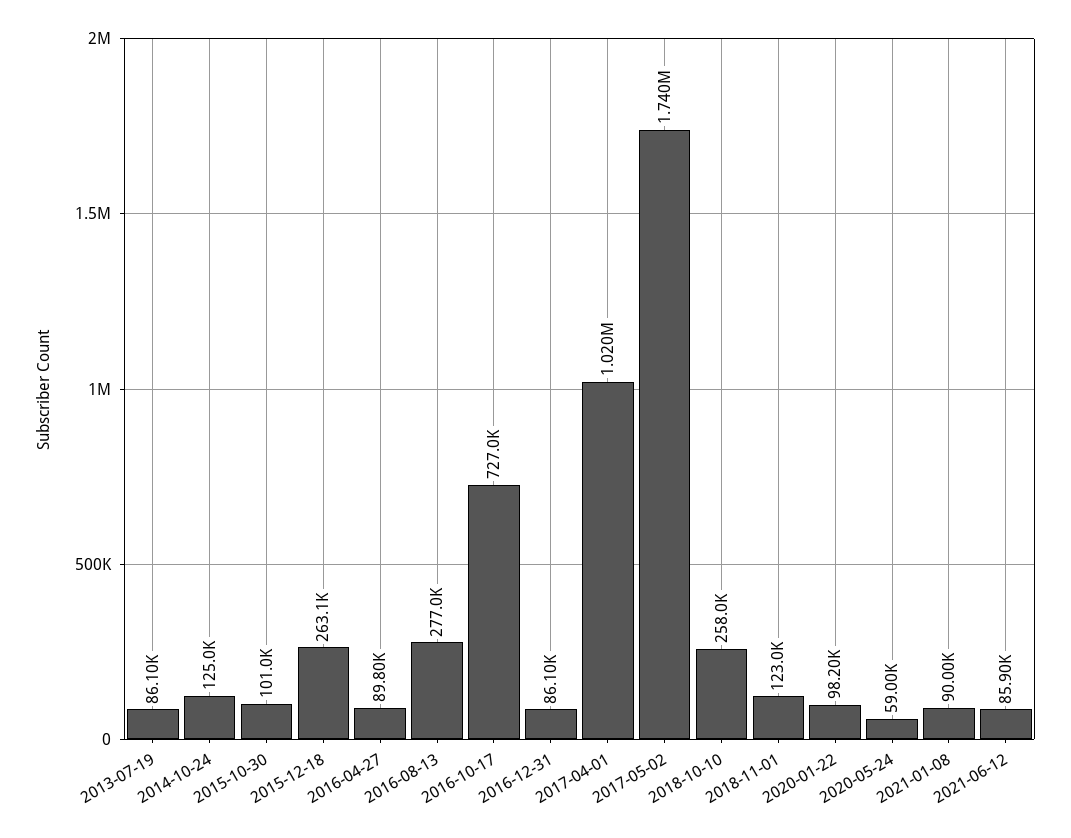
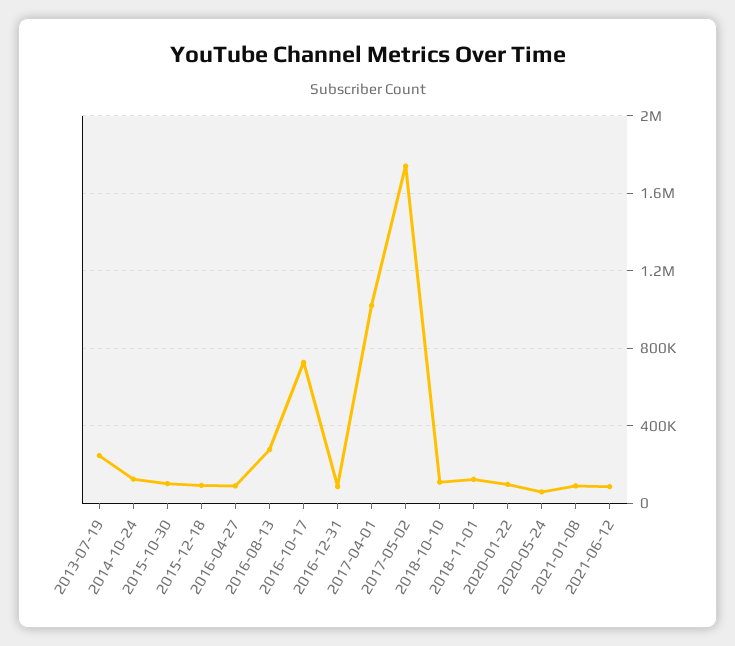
  {
-   "2013-07-19": 86100,
+   "2013-07-19": 250000,
    "2014-10-24": 125000,
    "2015-10-30": 101000,
-   "2015-12-18": 263100,
+   "2015-12-18": 100000,
    "2016-04-27": 89800,
    "2016-08-13": 277000,
    "2016-10-17": 727000,
    "2016-12-31": 86100,
    "2017-04-01": 1020000,
    "2017-05-02": 1740000,
-   "2018-10-10": 258000,
+   "2018-10-10": 100000,
    "2018-11-01": 123000,
    "2020-01-22": 98200,
    "2020-05-24": 59000,
    "2021-01-08": 90000,
    "2021-06-12": 85900
  }

